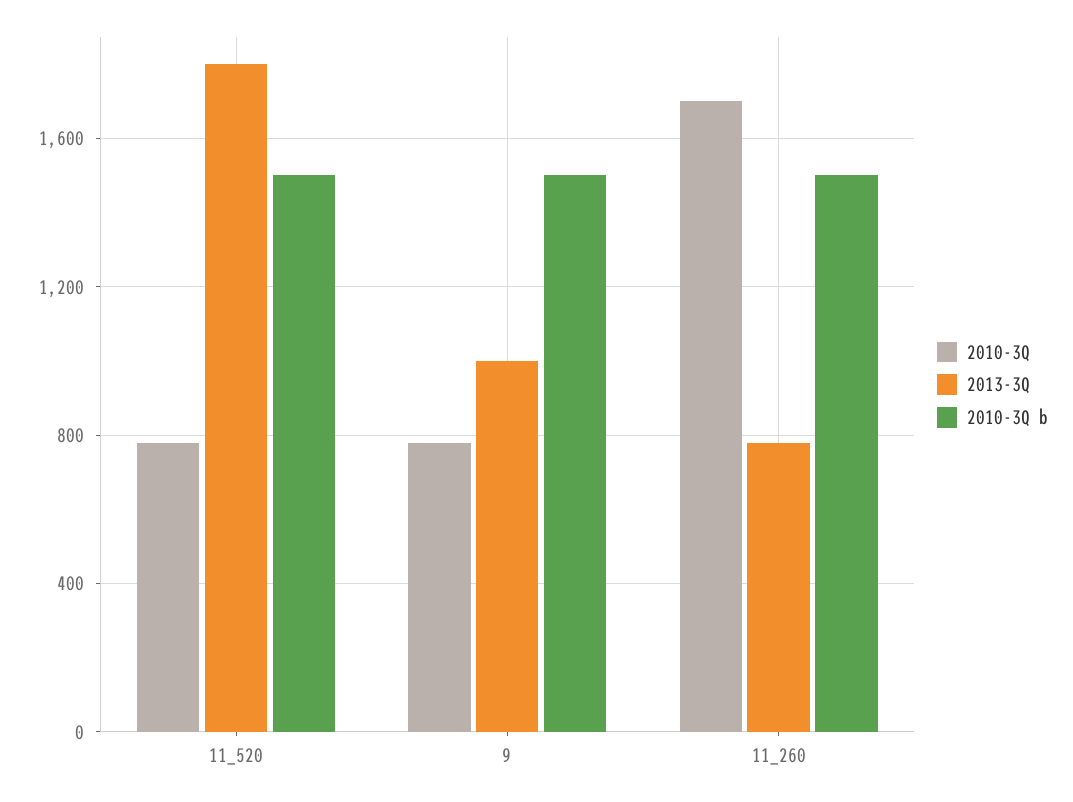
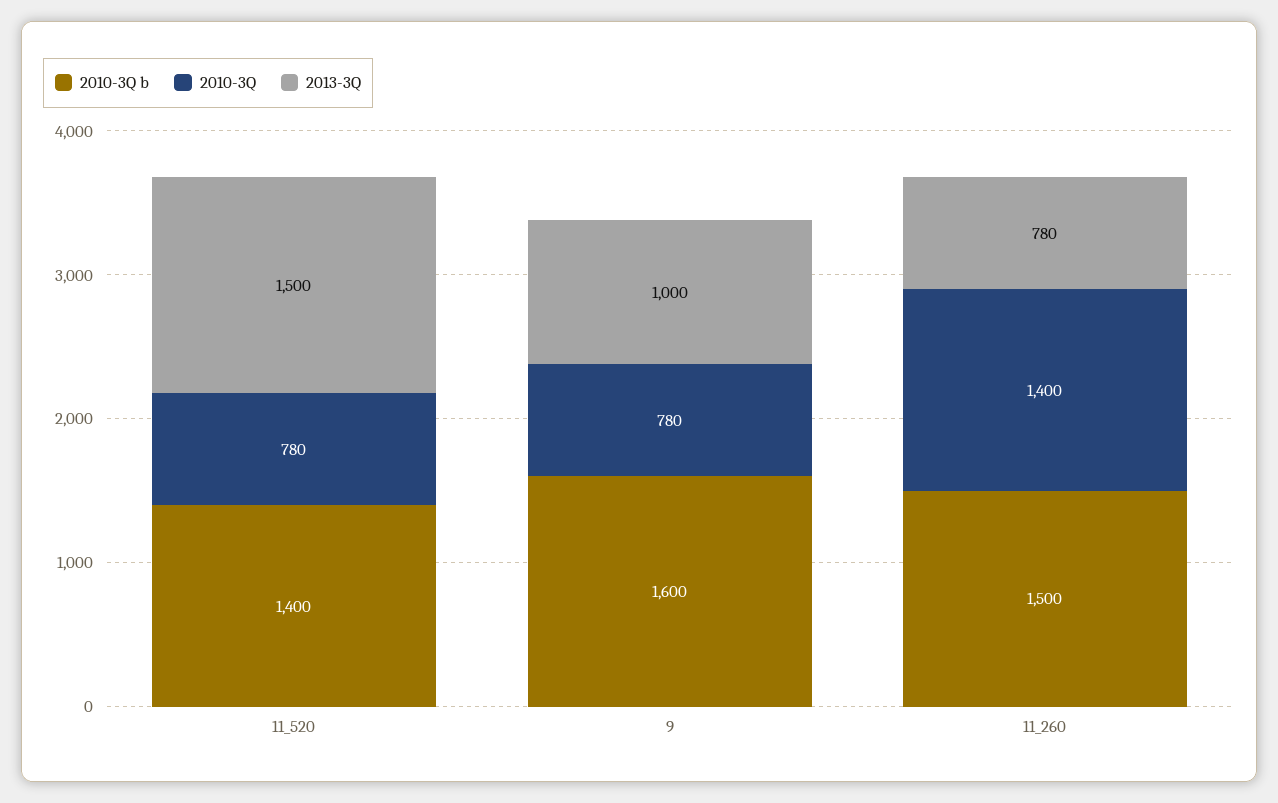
  {
    "2010-3Q": {
      "11_520": 780,
      "9": 780,
-     "11_260": 1700
+     "11_260": 1400
    },
    "2013-3Q": {
-     "11_520": 1800,
+     "11_520": 1500,
      "9": 1000,
      "11_260": 780
    },
    "2010-3Q b": {
-     "11_520": 1500,
+     "11_520": 1400,
-     "9": 1500,
+     "9": 1600,
      "11_260": 1500
    }
  }

